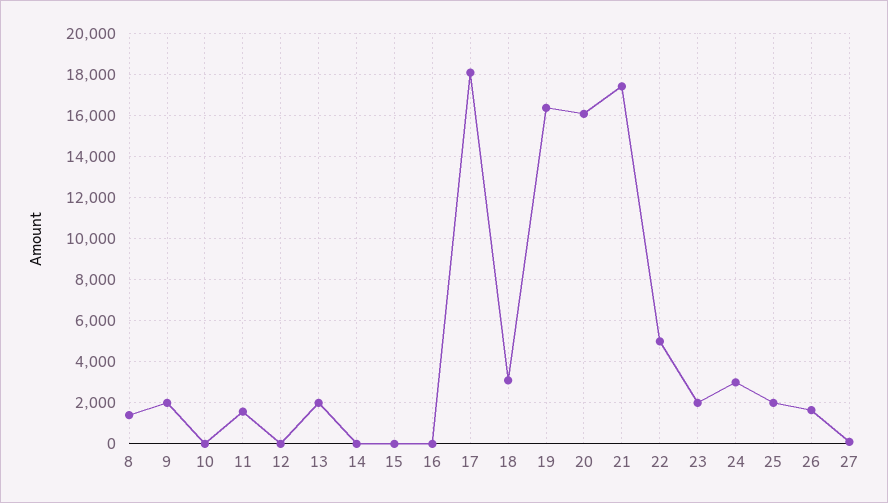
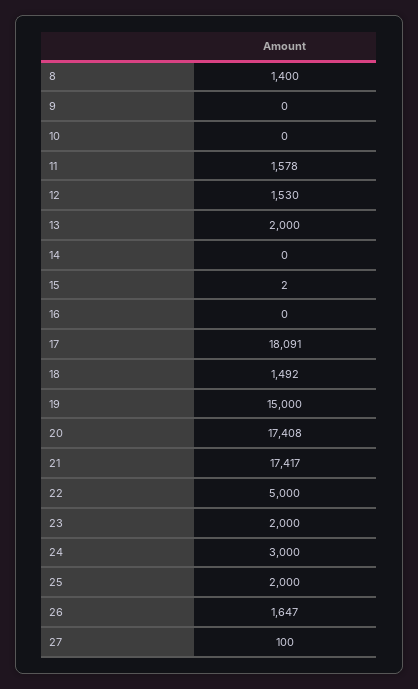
  {
    "8": 1400,
-   "9": 2000,
+   "9": 0,
    "10": 0,
    "11": 1578,
-   "12": 0,
+   "12": 1530,
    "13": 2000,
    "14": 0,
    "15": 2,
    "16": 0,
    "17": 18091,
-   "18": 3000,
+   "18": 1492,
-   "19": 16500,
+   "19": 15000,
-   "20": 16000,
+   "20": 17408,
    "21": 17417,
    "22": 5000,
    "23": 2000,
    "24": 3000,
    "25": 2000,
    "26": 1647,
    "27": 100
  }

